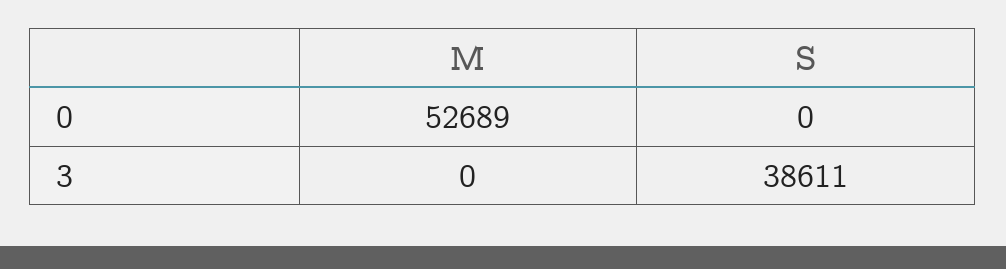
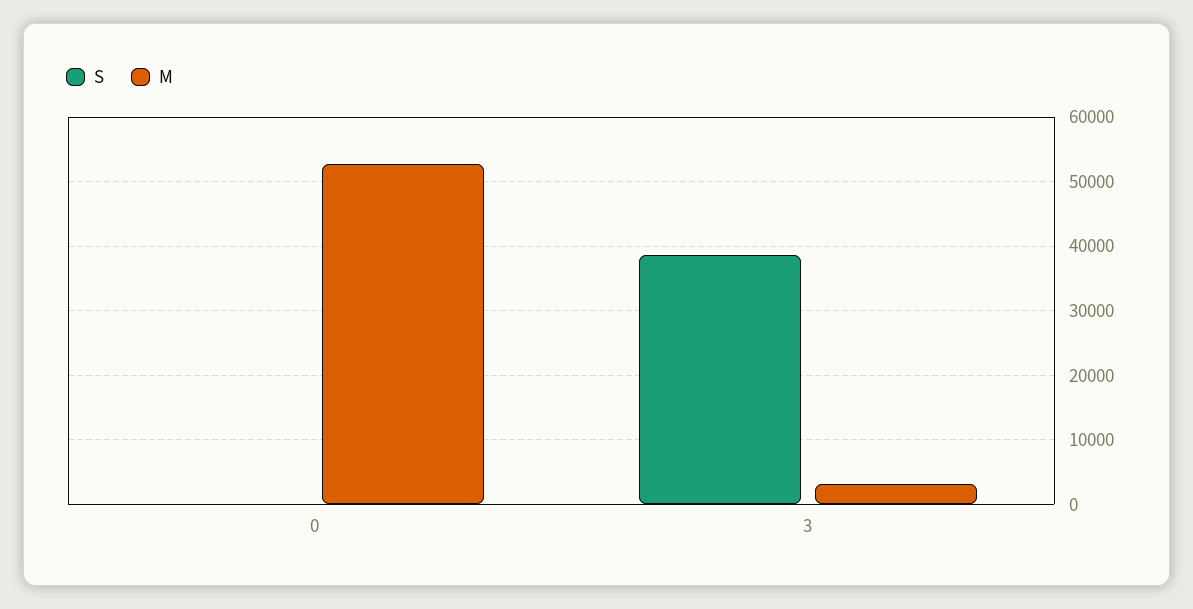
  {
    "M": {
      "0": 52689,
-     "3": 0
+     "3": 3000
    },
    "S": {
      "0": 0,
      "3": 38611
    }
  }

